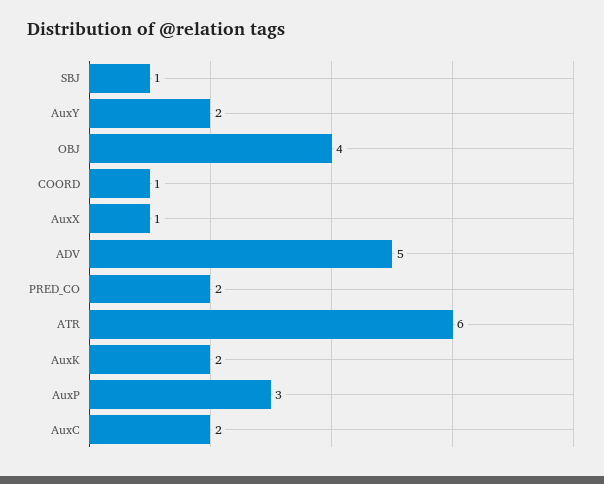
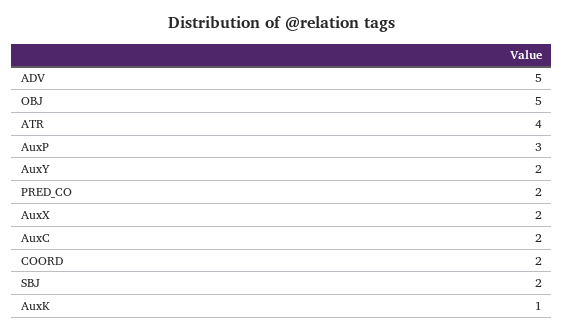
  {
-   "SBJ": 1,
+   "SBJ": 2,
    "AuxY": 2,
-   "OBJ": 4,
+   "OBJ": 5,
-   "COORD": 1,
+   "COORD": 2,
-   "AuxX": 1,
+   "AuxX": 2,
    "ADV": 5,
    "PRED_CO": 2,
-   "ATR": 6,
+   "ATR": 4,
-   "AuxK": 2,
+   "AuxK": 1,
    "AuxP": 3,
    "AuxC": 2
  }

